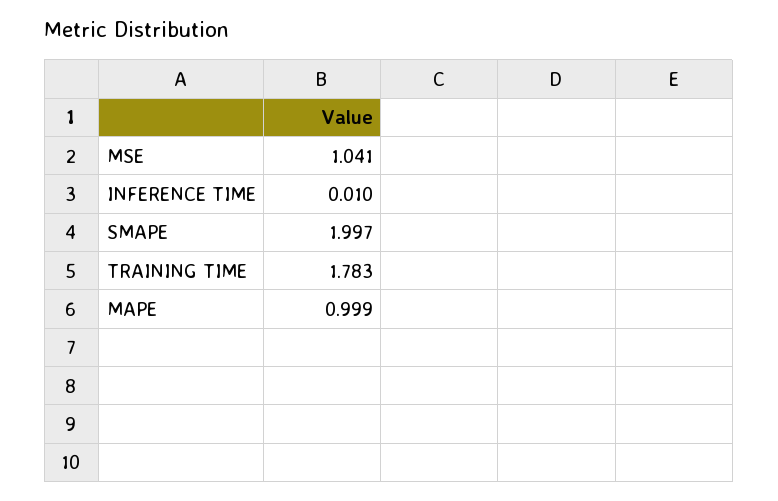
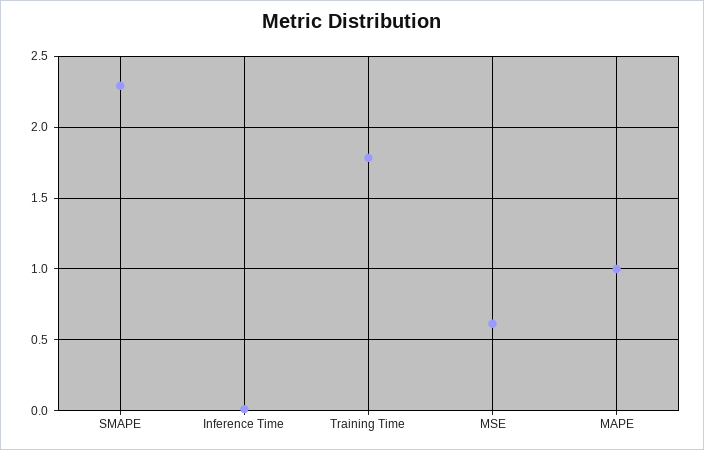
  {
-   "MSE": 1.041,
+   "MSE": 0.6,
    "INFERENCE TIME": 0.01,
-   "SMAPE": 1.997,
+   "SMAPE": 2.3,
    "TRAINING TIME": 1.783,
    "MAPE": 0.999
  }

